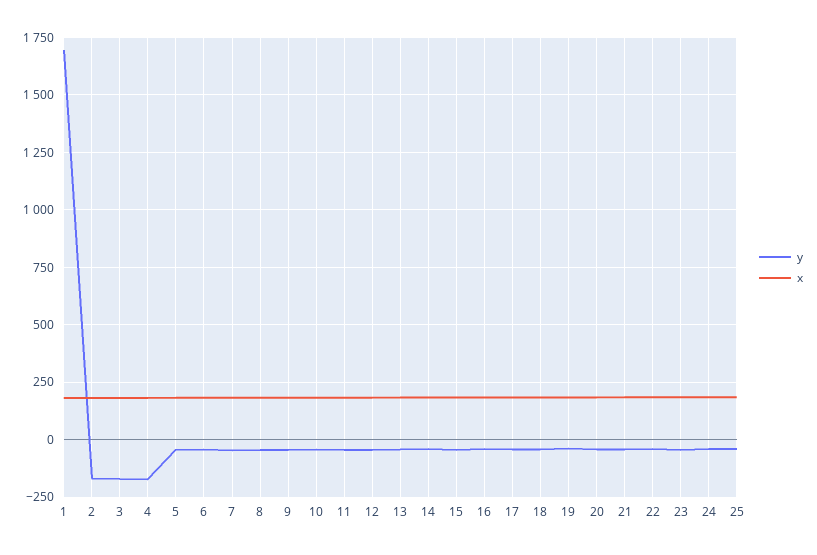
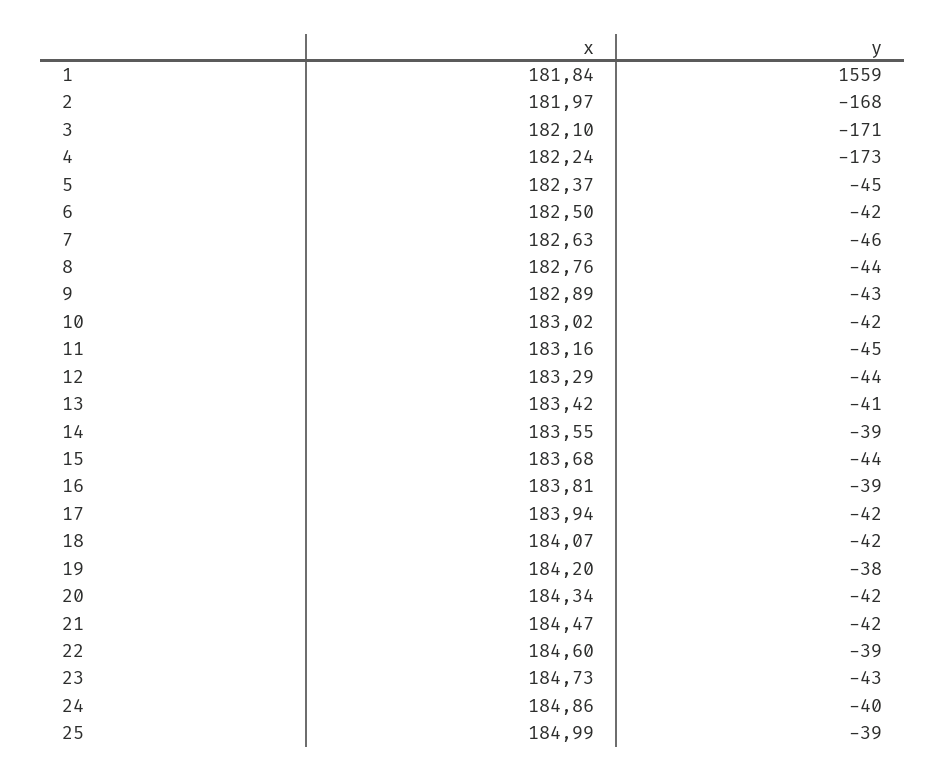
  {
    "y": {
-     "1": 1700,
+     "1": 1559,
      "2": -168,
      "3": -171,
      "4": -173,
      "5": -45,
      "6": -42,
      "7": -46,
      "8": -44,
      "9": -43,
      "10": -42,
      "11": -45,
      "12": -44,
      "13": -41,
      "14": -39,
      "15": -44,
      "16": -39,
      "17": -42,
      "18": -42,
      "19": -38,
      "20": -42,
      "21": -42,
      "22": -39,
      "23": -43,
      "24": -40,
      "25": -39
    },
    "x": {
      "1": 181.84,
      "2": 181.97,
      "3": 182.1,
      "4": 182.24,
      "5": 182.37,
      "6": 182.5,
      "7": 182.63,
      "8": 182.76,
      "9": 182.89,
      "10": 183.02,
      "11": 183.16,
      "12": 183.29,
      "13": 183.42,
      "14": 183.55,
      "15": 183.68,
      "16": 183.81,
      "17": 183.94,
      "18": 184.07,
      "19": 184.2,
      "20": 184.34,
      "21": 184.47,
      "22": 184.6,
      "23": 184.73,
      "24": 184.86,
      "25": 184.99
    }
  }

